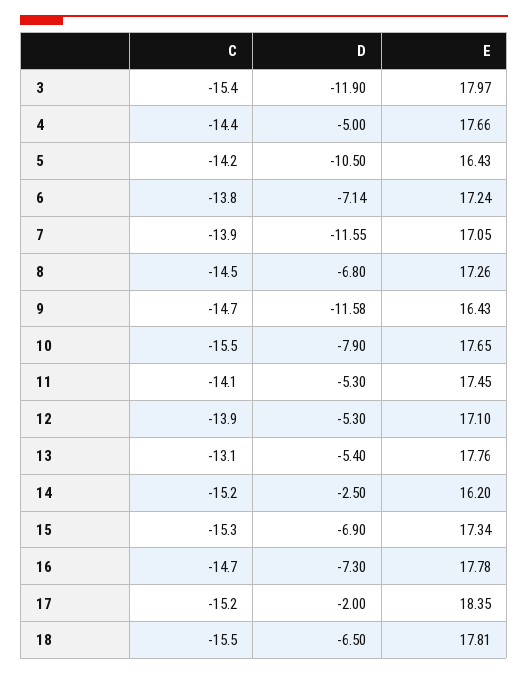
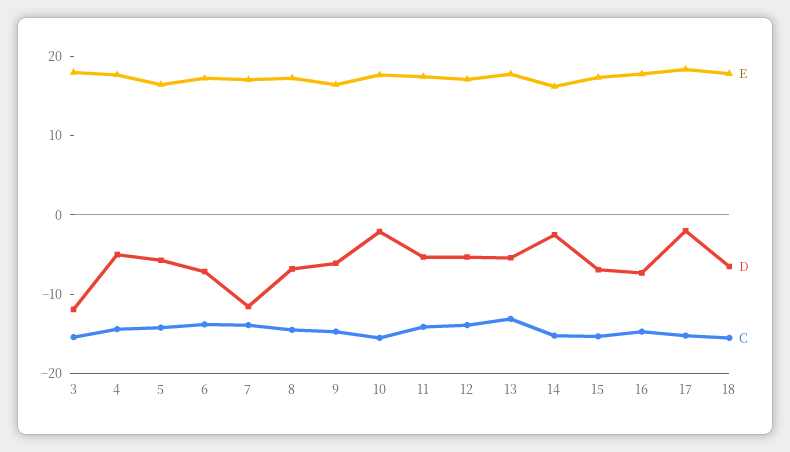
  {
    "C": {
      "3": -15.4,
      "4": -14.4,
      "5": -14.2,
      "6": -13.8,
      "7": -13.9,
      "8": -14.5,
      "9": -14.7,
      "10": -15.5,
      "11": -14.1,
      "12": -13.9,
      "13": -13.1,
      "14": -15.2,
      "15": -15.3,
      "16": -14.7,
      "17": -15.2,
      "18": -15.5
    },
    "D": {
      "3": -11.9,
      "4": -5,
-     "5": -10.5,
+     "5": -6,
      "6": -7.14,
      "7": -11.55,
      "8": -6.8,
-     "9": -11.58,
+     "9": -6,
-     "10": -7.9,
+     "10": -2,
      "11": -5.3,
      "12": -5.3,
      "13": -5.4,
      "14": -2.5,
      "15": -6.9,
      "16": -7.3,
      "17": -2,
      "18": -6.5
    },
    "E": {
      "3": 17.97,
      "4": 17.66,
      "5": 16.43,
      "6": 17.24,
      "7": 17.05,
      "8": 17.26,
      "9": 16.43,
      "10": 17.65,
      "11": 17.45,
      "12": 17.1,
      "13": 17.76,
      "14": 16.2,
      "15": 17.34,
      "16": 17.78,
      "17": 18.35,
      "18": 17.81
    }
  }

